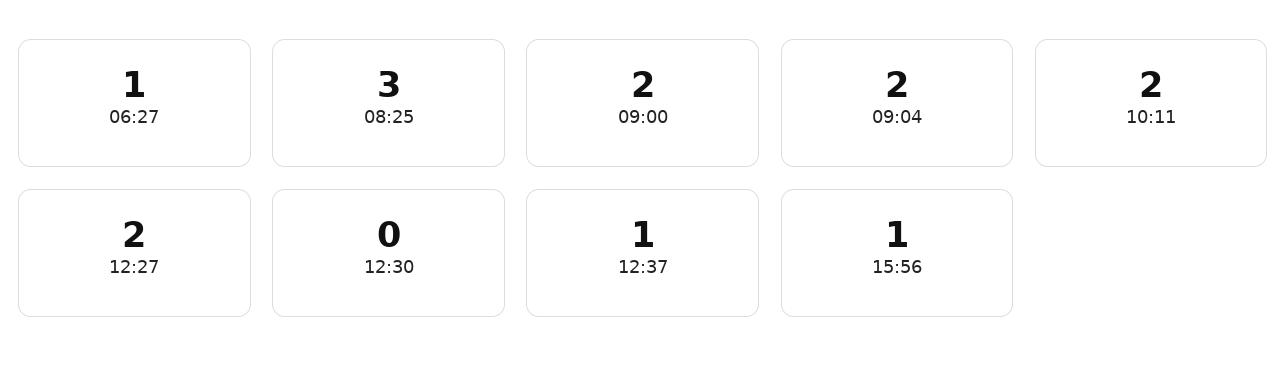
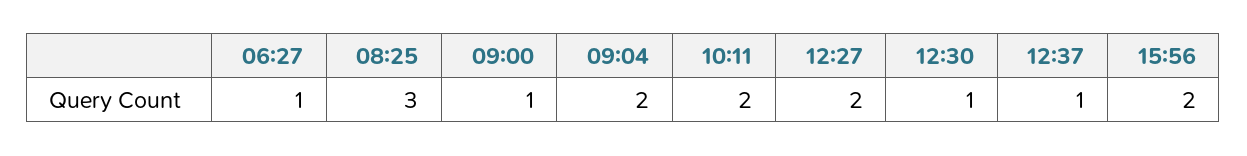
  {
    "06:27": 1,
    "08:25": 3,
-   "09:00": 2,
+   "09:00": 1,
    "09:04": 2,
    "10:11": 2,
    "12:27": 2,
-   "12:30": 0,
+   "12:30": 1,
    "12:37": 1,
-   "15:56": 1
+   "15:56": 2
  }

